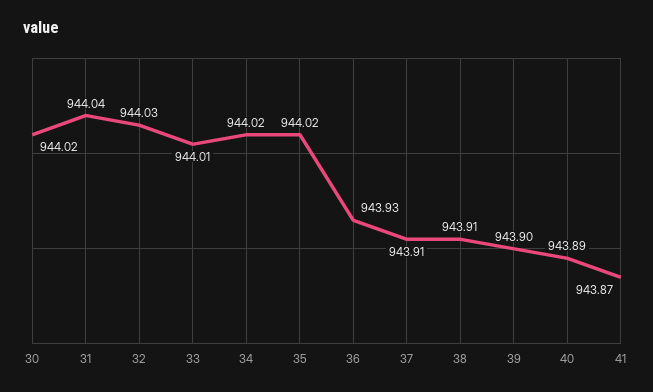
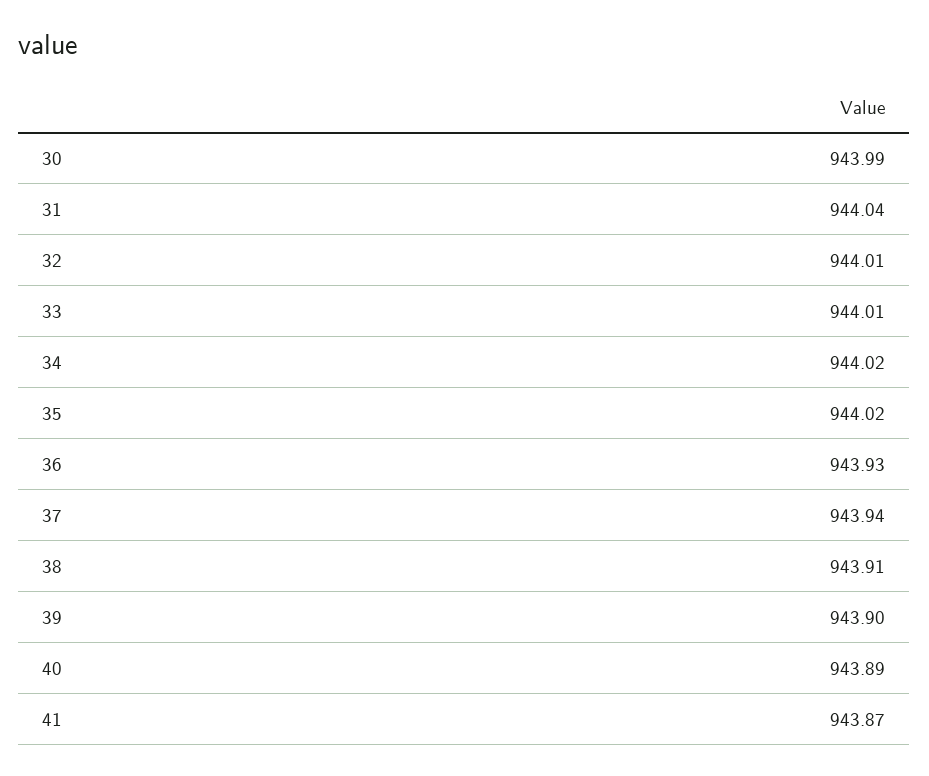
  {
-   "30": 944.02,
+   "30": 943.99,
    "31": 944.04,
-   "32": 944.03,
+   "32": 944.01,
    "33": 944.01,
    "34": 944.02,
    "35": 944.02,
    "36": 943.93,
-   "37": 943.91,
+   "37": 943.94,
    "38": 943.91,
    "39": 943.9,
    "40": 943.89,
    "41": 943.87
  }

